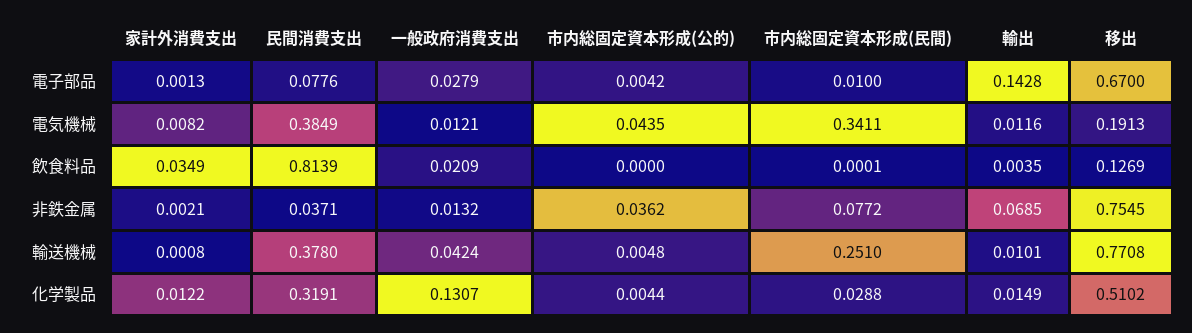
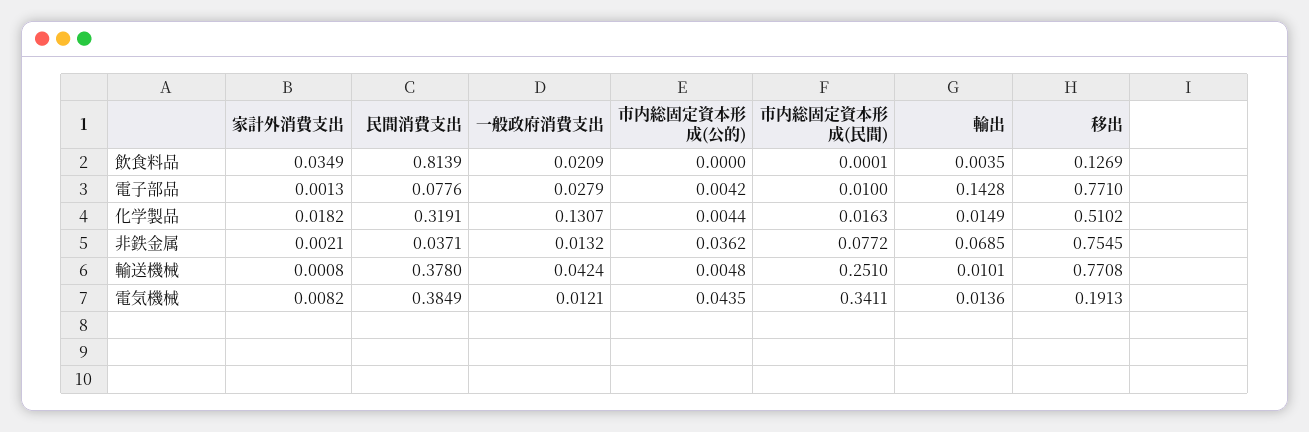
  {
    "家計外消費支出": {
      "電子部品": 0.0013,
      "電気機械": 0.0082,
      "飲食料品": 0.0349,
      "非鉄金属": 0.0021,
      "輸送機械": 0.0008,
-     "化学製品": 0.0122
+     "化学製品": 0.0182
    },
    "民間消費支出": {
      "電子部品": 0.0776,
      "電気機械": 0.3849,
      "飲食料品": 0.8139,
      "非鉄金属": 0.0371,
      "輸送機械": 0.378,
      "化学製品": 0.3191
    },
    "一般政府消費支出": {
      "電子部品": 0.0279,
      "電気機械": 0.0121,
      "飲食料品": 0.0209,
      "非鉄金属": 0.0132,
      "輸送機械": 0.0424,
      "化学製品": 0.1307
    },
    "市内総固定資本形成(公的)": {
      "電子部品": 0.0042,
      "電気機械": 0.0435,
      "飲食料品": 0,
      "非鉄金属": 0.0362,
      "輸送機械": 0.0048,
      "化学製品": 0.0044
    },
    "市内総固定資本形成(民間)": {
      "電子部品": 0.01,
      "電気機械": 0.3411,
      "飲食料品": 0.0001,
      "非鉄金属": 0.0772,
      "輸送機械": 0.251,
-     "化学製品": 0.0288
+     "化学製品": 0.0163
    },
    "輸出": {
      "電子部品": 0.1428,
-     "電気機械": 0.0116,
+     "電気機械": 0.0136,
      "飲食料品": 0.0035,
      "非鉄金属": 0.0685,
      "輸送機械": 0.0101,
      "化学製品": 0.0149
    },
    "移出": {
-     "電子部品": 0.67,
+     "電子部品": 0.771,
      "電気機械": 0.1913,
      "飲食料品": 0.1269,
      "非鉄金属": 0.7545,
      "輸送機械": 0.7708,
      "化学製品": 0.5102
    }
  }

